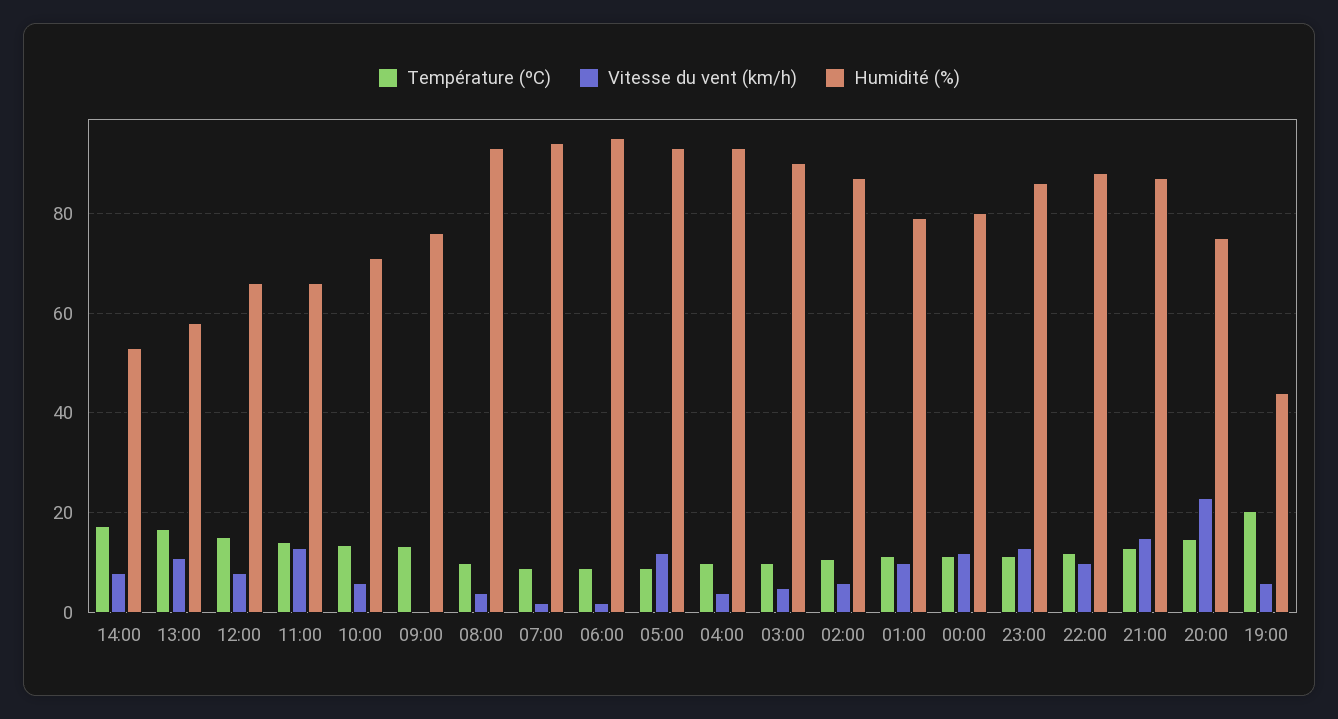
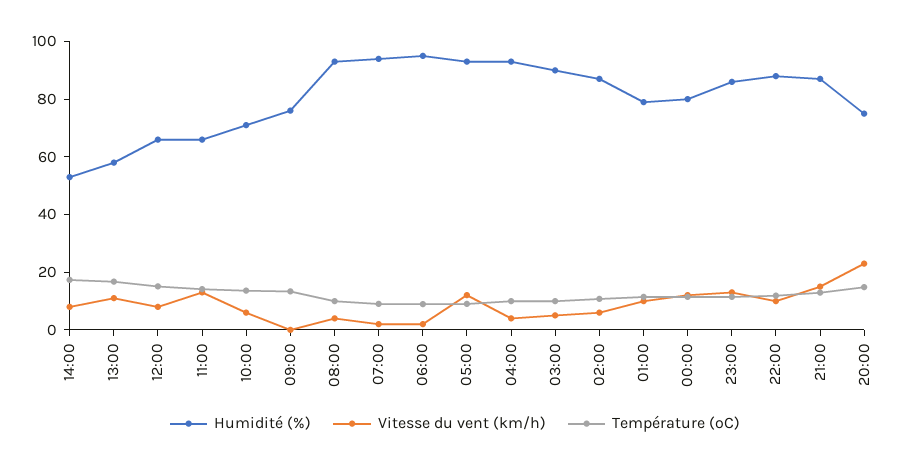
  {
    "Température (ºC)": {
      "14:00": 18,
      "13:00": 16,
      "12:00": 16,
      "11:00": 14,
      "10:00": 14,
      "09:00": 14,
      "08:00": 10,
      "07:00": 10,
      "06:00": 8,
      "05:00": 10,
      "04:00": 10,
      "03:00": 10,
      "02:00": 10,
      "01:00": 12,
      "00:00": 12,
      "23:00": 12,
      "22:00": 12,
      "21:00": 12,
-     "20:00": 14,
+     "20:00": 14
-     "19:00": 20
    },
    "Vitesse du vent (km/h)": {
      "14:00": 8,
      "13:00": 12,
      "12:00": 8,
      "11:00": 14,
      "10:00": 6,
      "09:00": 0,
      "08:00": 4,
      "07:00": 2,
      "06:00": 2,
      "05:00": 12,
      "04:00": 4,
      "03:00": 6,
      "02:00": 6,
      "01:00": 10,
      "00:00": 12,
      "23:00": 14,
      "22:00": 10,
      "21:00": 16,
-     "20:00": 24,
+     "20:00": 24
-     "19:00": 6
    },
    "Humidité (%)": {
      "14:00": 54,
      "13:00": 58,
      "12:00": 66,
      "11:00": 66,
      "10:00": 72,
      "09:00": 76,
      "08:00": 94,
      "07:00": 94,
      "06:00": 96,
      "05:00": 94,
      "04:00": 94,
      "03:00": 90,
      "02:00": 88,
      "01:00": 80,
      "00:00": 80,
      "23:00": 86,
      "22:00": 88,
      "21:00": 88,
-     "20:00": 76,
+     "20:00": 76
-     "19:00": 44
    }
  }

